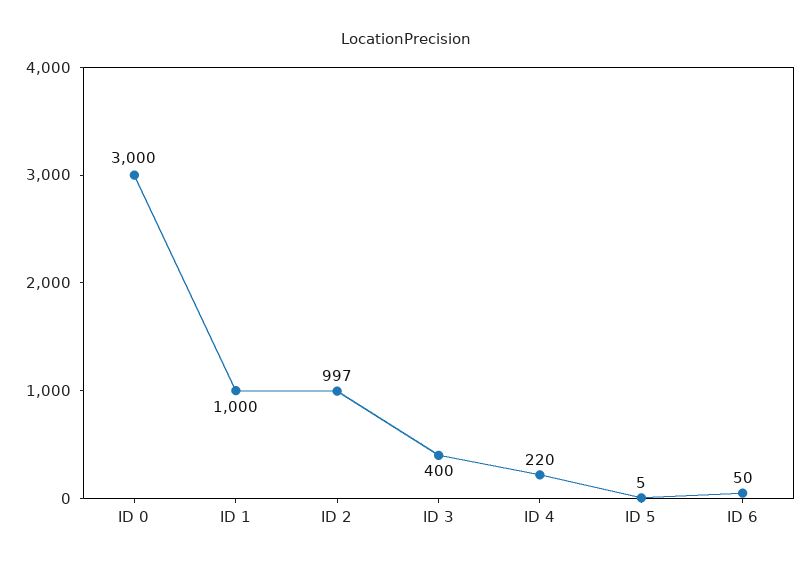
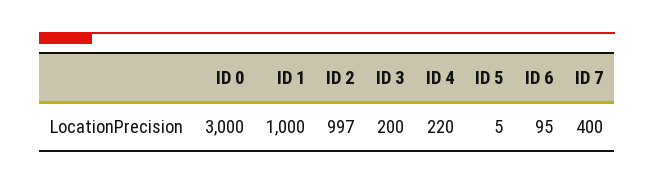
  {
    "ID 0": 3000,
    "ID 1": 1000,
    "ID 2": 997,
-   "ID 3": 400,
+   "ID 3": 200,
    "ID 4": 220,
    "ID 5": 5,
-   "ID 6": 50
+   "ID 6": 95,
+   "ID 7": 400
  }

